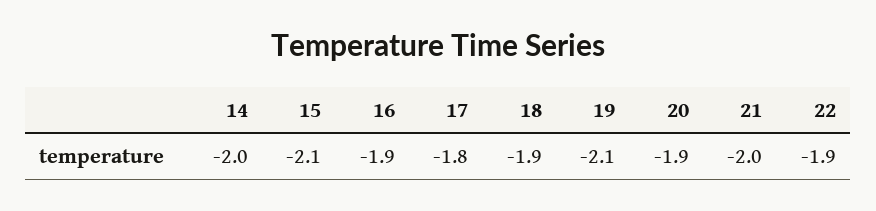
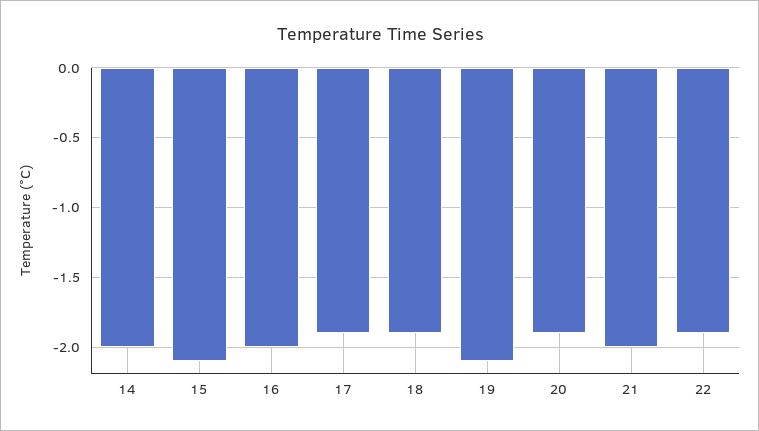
  {
    "14": -2,
    "15": -2.1,
-   "16": -1.9,
+   "16": -2,
-   "17": -1.8,
+   "17": -1.9,
    "18": -1.9,
    "19": -2.1,
    "20": -1.9,
    "21": -2,
    "22": -1.9
  }

